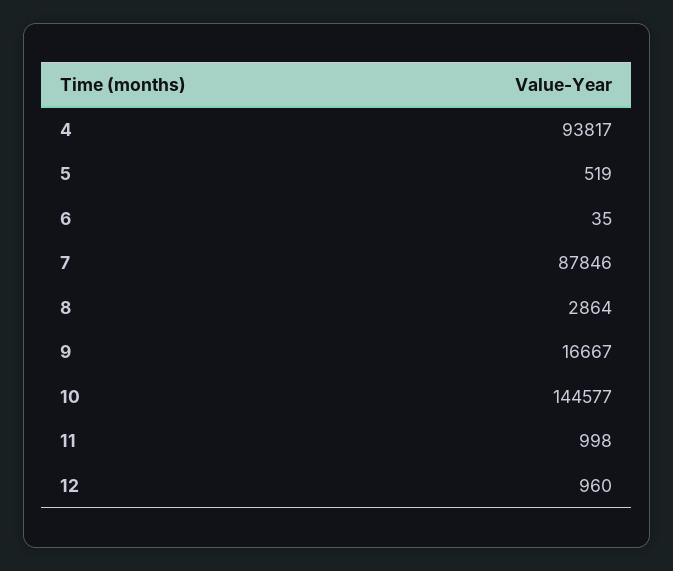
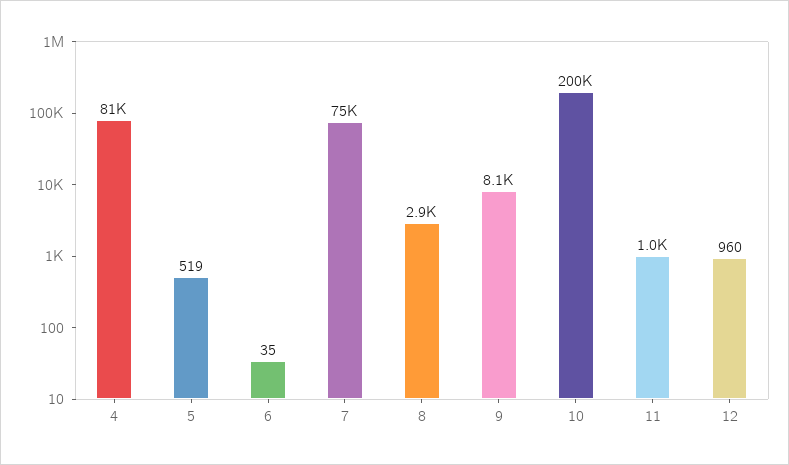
  {
-   "4": 93817,
+   "4": 81000,
    "5": 519,
    "6": 35,
-   "7": 87846,
+   "7": 75000,
    "8": 2864,
-   "9": 16667,
+   "9": 8100,
-   "10": 144577,
+   "10": 200000,
    "11": 998,
    "12": 960
  }

